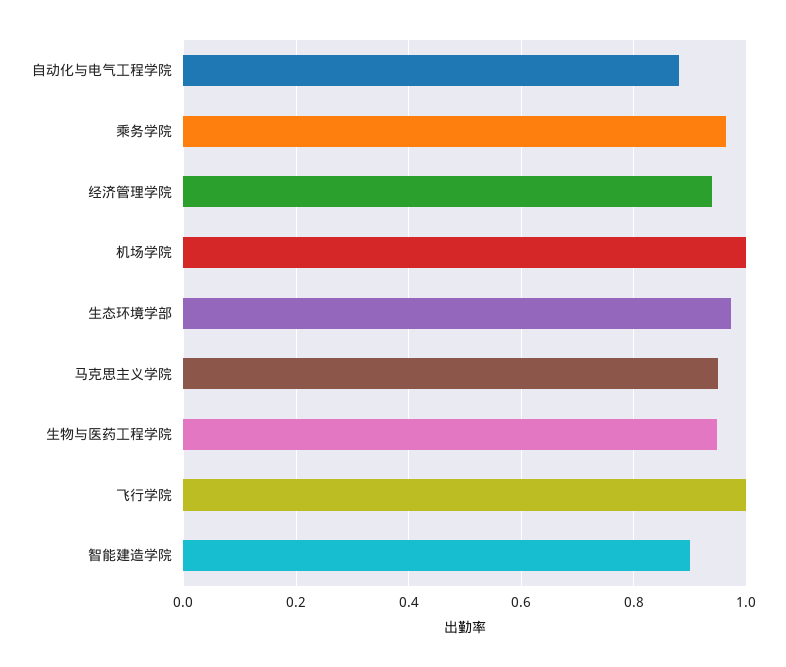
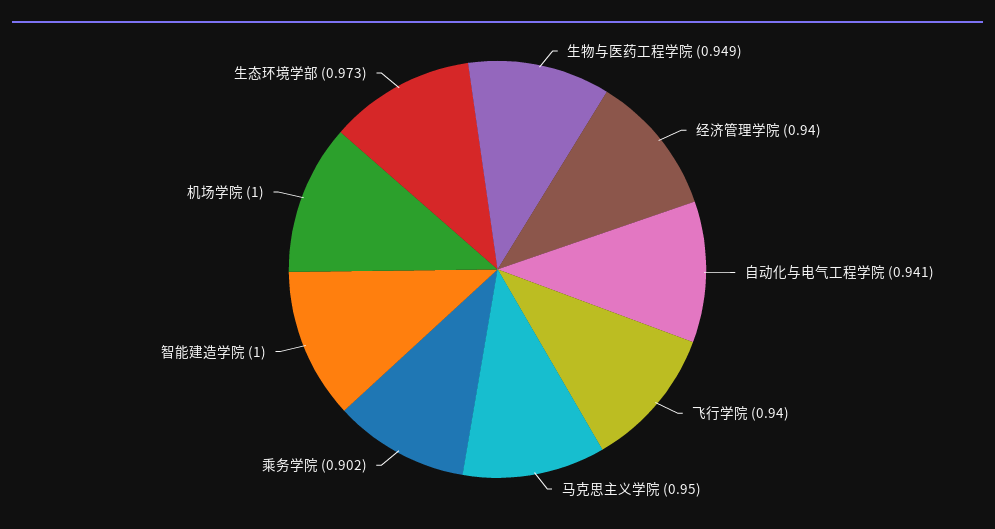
  {
-   "自动化与电气工程学院": 0.88,
+   "自动化与电气工程学院": 0.941,
-   "乘务学院": 0.96,
+   "乘务学院": 0.902,
    "经济管理学院": 0.94,
    "机场学院": 1,
    "生态环境学部": 0.973,
    "马克思主义学院": 0.95,
    "生物与医药工程学院": 0.949,
-   "飞行学院": 1,
+   "飞行学院": 0.94,
-   "智能建造学院": 0.9
+   "智能建造学院": 1
  }

